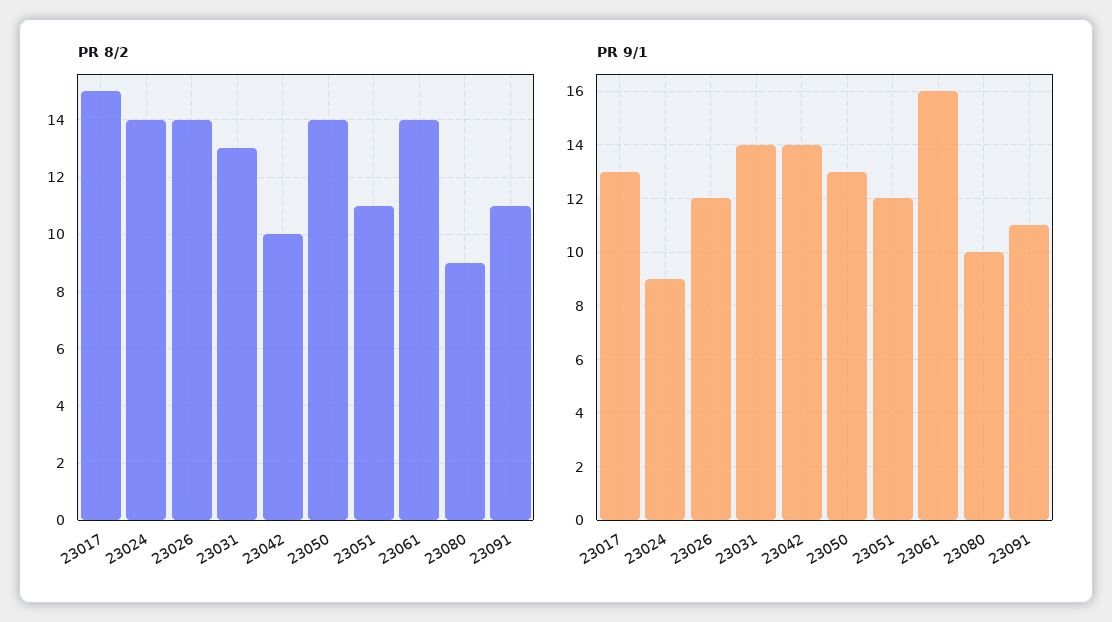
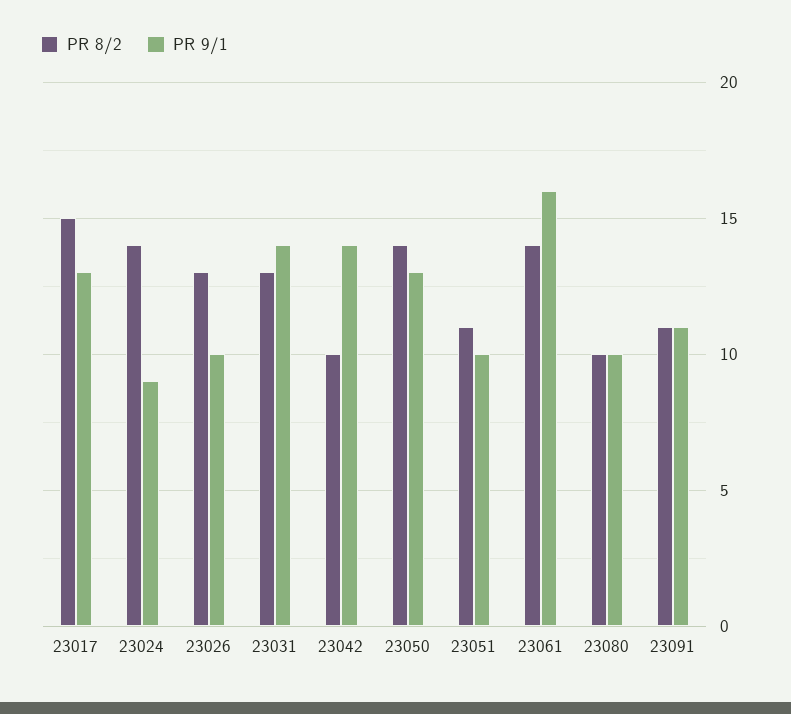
  {
    "PR 8/2": {
      "23017": 15,
      "23024": 14,
-     "23026": 14,
+     "23026": 13,
      "23031": 13,
      "23042": 10,
      "23050": 14,
      "23051": 11,
      "23061": 14,
-     "23080": 9,
+     "23080": 10,
      "23091": 11
    },
    "PR 9/1": {
      "23017": 13,
      "23024": 9,
-     "23026": 12,
+     "23026": 10,
      "23031": 14,
      "23042": 14,
      "23050": 13,
-     "23051": 12,
+     "23051": 10,
      "23061": 16,
      "23080": 10,
      "23091": 11
    }
  }

